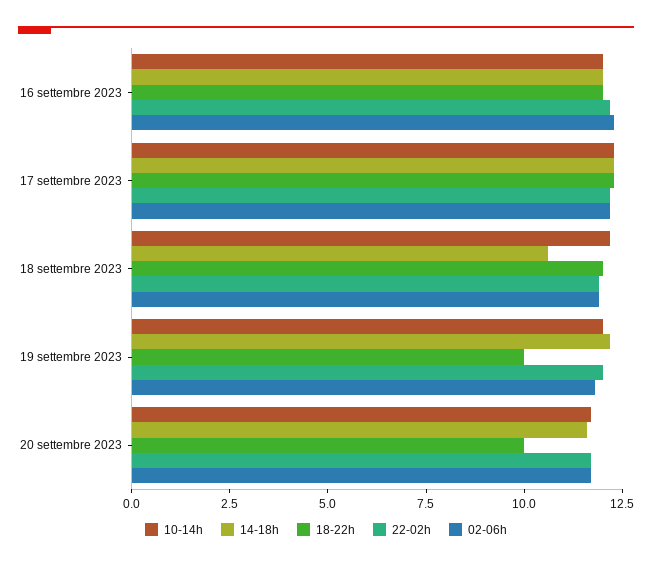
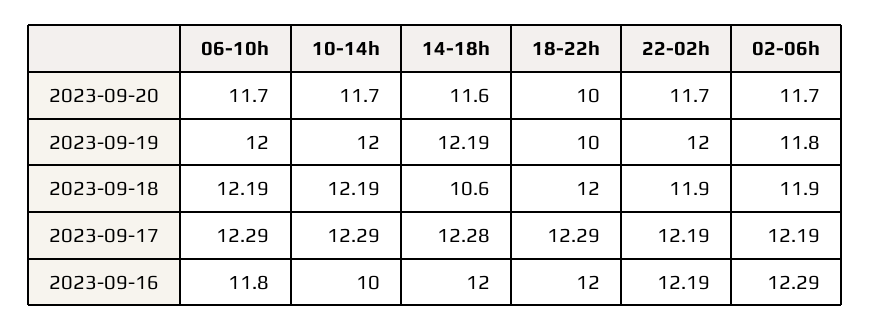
  {
    "10-14h": {
-     "16 settembre 2023": 12,
+     "16 settembre 2023": 10,
      "17 settembre 2023": 12.29,
      "18 settembre 2023": 12.19,
      "19 settembre 2023": 12,
      "20 settembre 2023": 11.7
    },
    "14-18h": {
      "16 settembre 2023": 12,
      "17 settembre 2023": 12.28,
      "18 settembre 2023": 10.6,
      "19 settembre 2023": 12.19,
      "20 settembre 2023": 11.6
    },
    "18-22h": {
      "16 settembre 2023": 12,
      "17 settembre 2023": 12.29,
      "18 settembre 2023": 12,
      "19 settembre 2023": 10,
      "20 settembre 2023": 10
    },
    "22-02h": {
      "16 settembre 2023": 12.19,
      "17 settembre 2023": 12.19,
      "18 settembre 2023": 11.9,
      "19 settembre 2023": 12,
      "20 settembre 2023": 11.7
    },
    "02-06h": {
      "16 settembre 2023": 12.29,
      "17 settembre 2023": 12.19,
      "18 settembre 2023": 11.9,
      "19 settembre 2023": 11.8,
      "20 settembre 2023": 11.7
-   }
+   },
+   "06-10h": {
+     "20 settembre 2023": 11.7,
+     "19 settembre 2023": 12,
+     "18 settembre 2023": 12.19,
+     "17 settembre 2023": 12.29,
+     "16 settembre 2023": 11.8
+   }
  }

